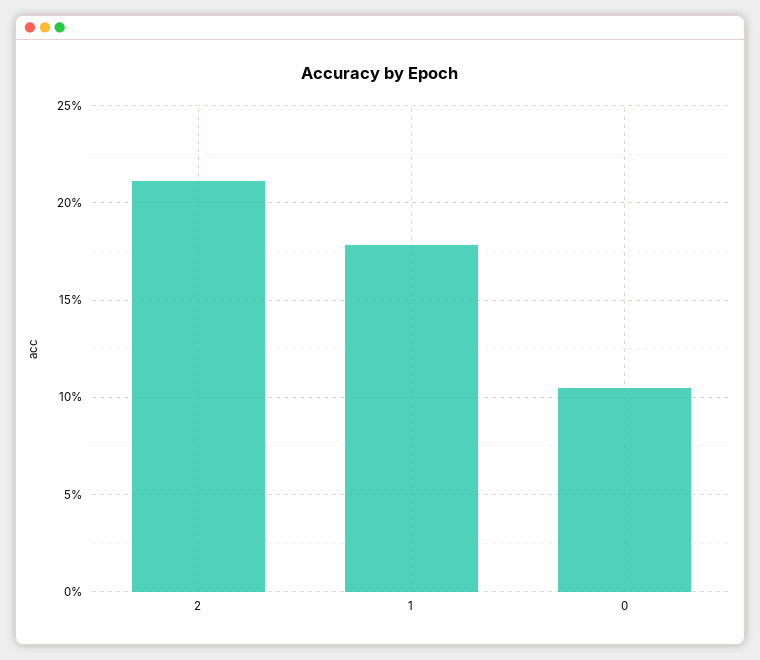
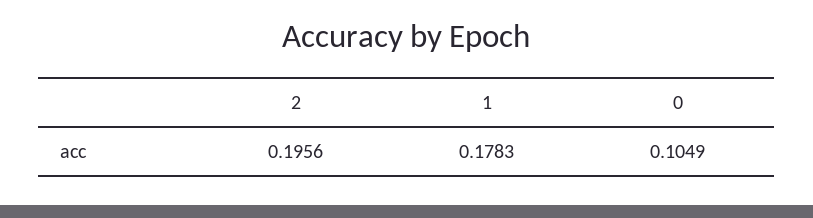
  {
-   "2": 0.21,
+   "2": 0.1956,
    "1": 0.1783,
    "0": 0.1049
  }

